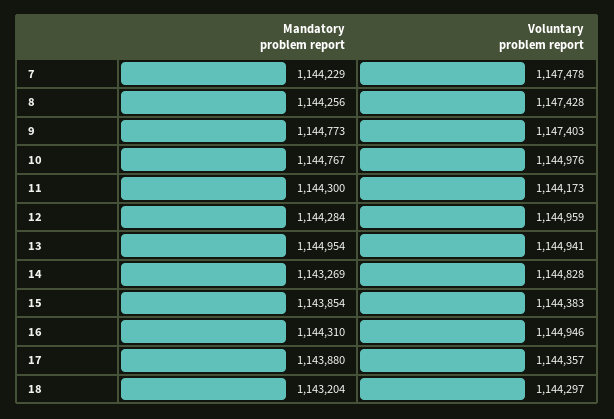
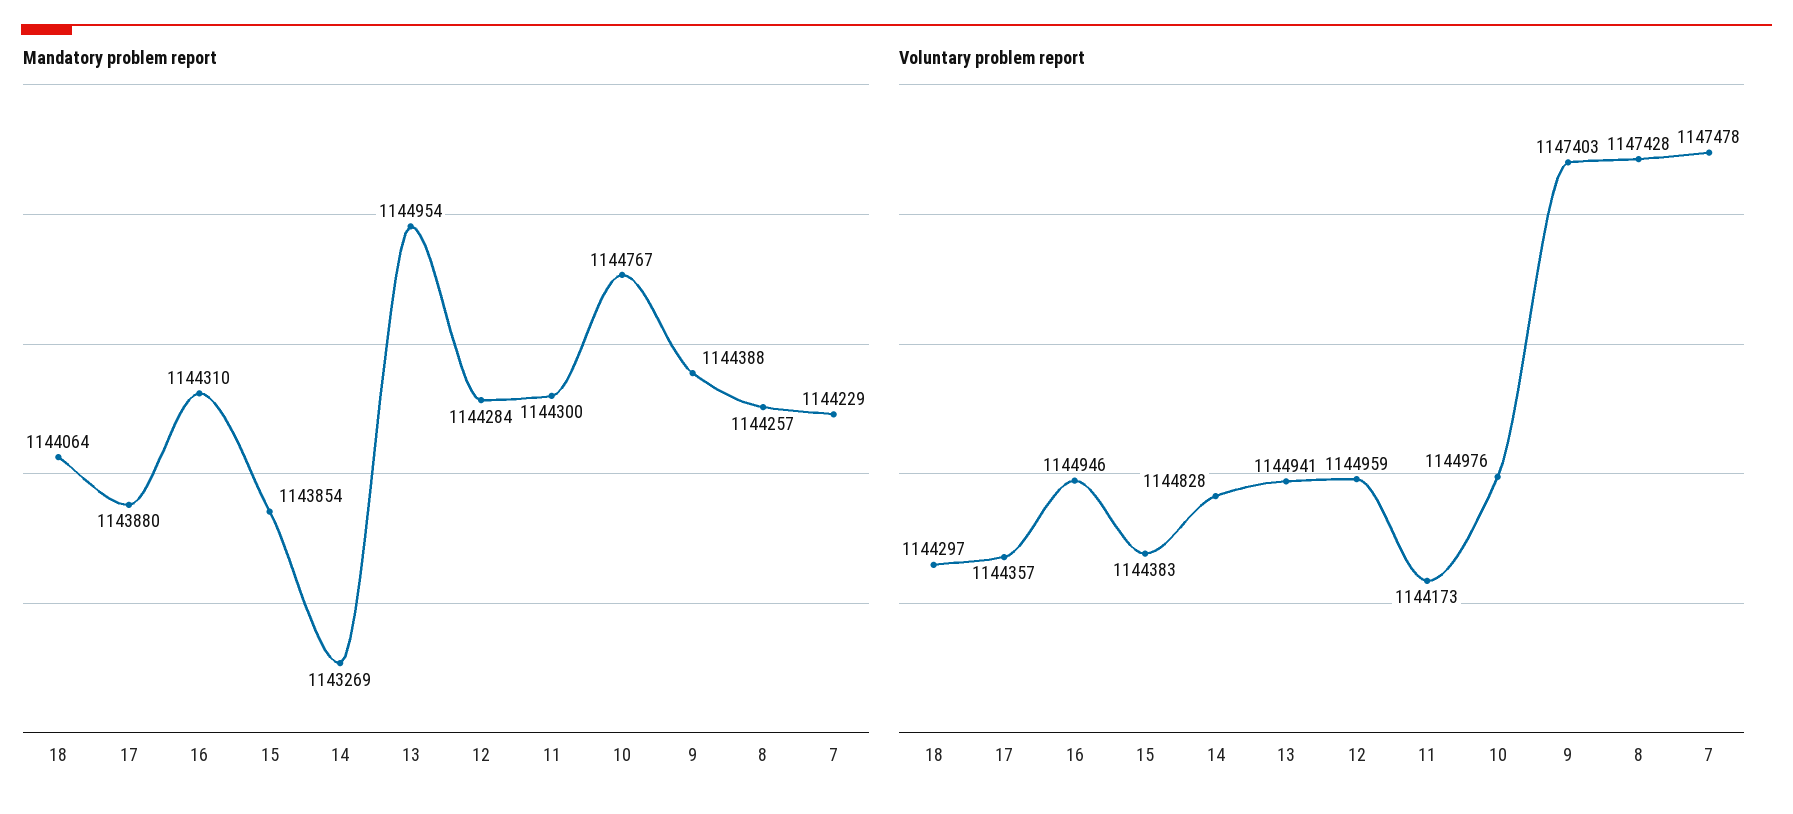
  {
    "Mandatory problem report": {
      "7": 1144229,
-     "8": 1144256,
+     "8": 1144257,
-     "9": 1144773,
+     "9": 1144388,
      "10": 1144767,
      "11": 1144300,
      "12": 1144284,
      "13": 1144954,
      "14": 1143269,
      "15": 1143854,
      "16": 1144310,
      "17": 1143880,
-     "18": 1143204
+     "18": 1144064
    },
    "Voluntary problem report": {
      "7": 1147478,
      "8": 1147428,
      "9": 1147403,
      "10": 1144976,
      "11": 1144173,
      "12": 1144959,
      "13": 1144941,
      "14": 1144828,
      "15": 1144383,
      "16": 1144946,
      "17": 1144357,
      "18": 1144297
    }
  }

